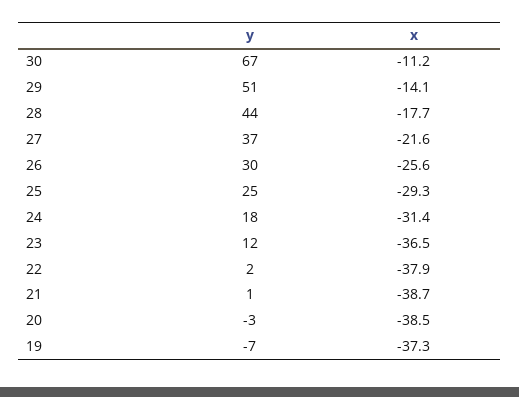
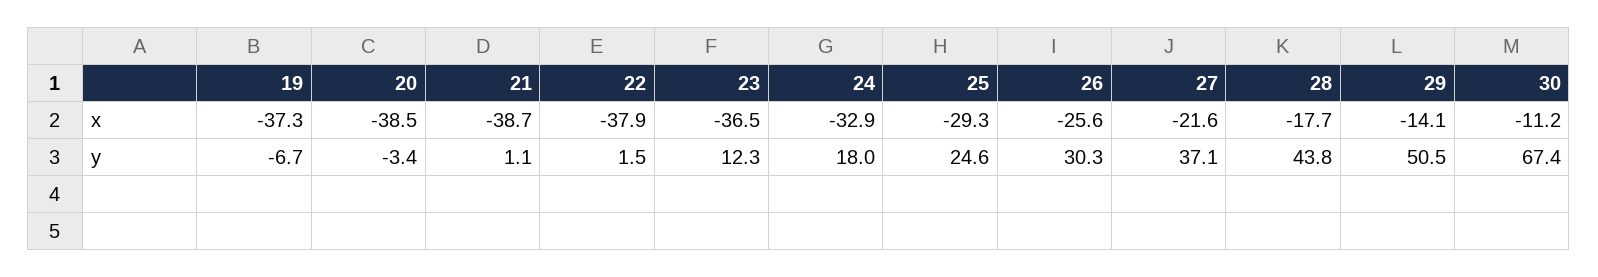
  {
    "y": {
      "30": 67.4,
      "29": 50.5,
      "28": 43.8,
      "27": 37.1,
      "26": 30.3,
      "25": 24.6,
      "24": 18,
      "23": 12.3,
      "22": 1.5,
      "21": 1.1,
      "20": -3.4,
      "19": -6.7
    },
    "x": {
      "30": -11.2,
      "29": -14.1,
      "28": -17.7,
      "27": -21.6,
      "26": -25.6,
      "25": -29.3,
-     "24": -31.4,
+     "24": -32.9,
      "23": -36.5,
      "22": -37.9,
      "21": -38.7,
      "20": -38.5,
      "19": -37.3
    }
  }

